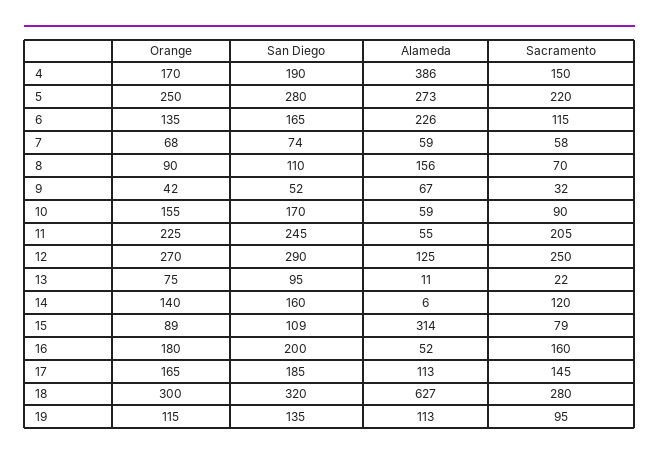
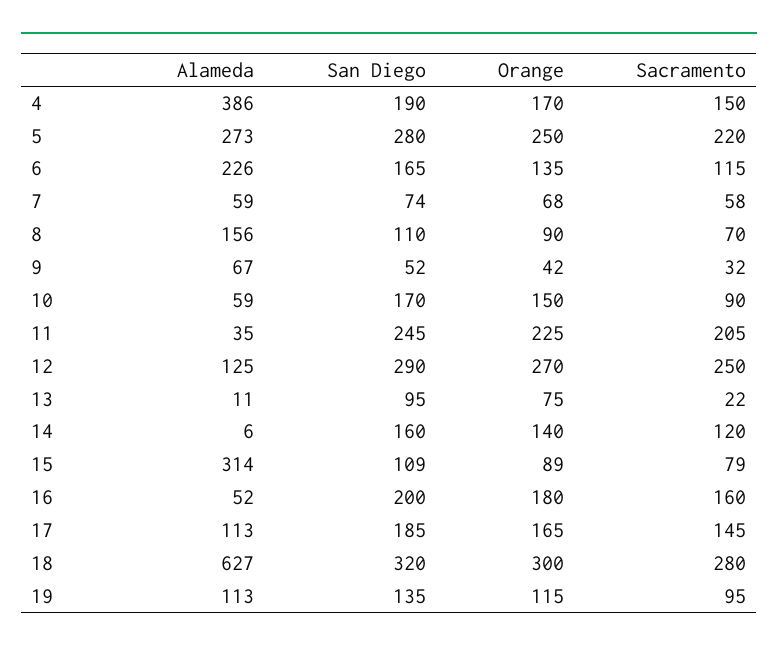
  {
    "Orange": {
      "4": 170,
      "5": 250,
      "6": 135,
      "7": 68,
      "8": 90,
      "9": 42,
-     "10": 155,
+     "10": 150,
      "11": 225,
      "12": 270,
      "13": 75,
      "14": 140,
      "15": 89,
      "16": 180,
      "17": 165,
      "18": 300,
      "19": 115
    },
    "San Diego": {
      "4": 190,
      "5": 280,
      "6": 165,
      "7": 74,
      "8": 110,
      "9": 52,
      "10": 170,
      "11": 245,
      "12": 290,
      "13": 95,
      "14": 160,
      "15": 109,
      "16": 200,
      "17": 185,
      "18": 320,
      "19": 135
    },
    "Alameda": {
      "4": 386,
      "5": 273,
      "6": 226,
      "7": 59,
      "8": 156,
      "9": 67,
      "10": 59,
-     "11": 55,
+     "11": 35,
      "12": 125,
      "13": 11,
      "14": 6,
      "15": 314,
      "16": 52,
      "17": 113,
      "18": 627,
      "19": 113
    },
    "Sacramento": {
      "4": 150,
      "5": 220,
      "6": 115,
      "7": 58,
      "8": 70,
      "9": 32,
      "10": 90,
      "11": 205,
      "12": 250,
      "13": 22,
      "14": 120,
      "15": 79,
      "16": 160,
      "17": 145,
      "18": 280,
      "19": 95
    }
  }

